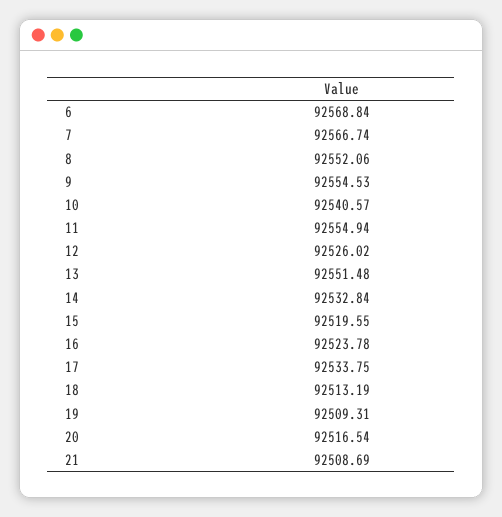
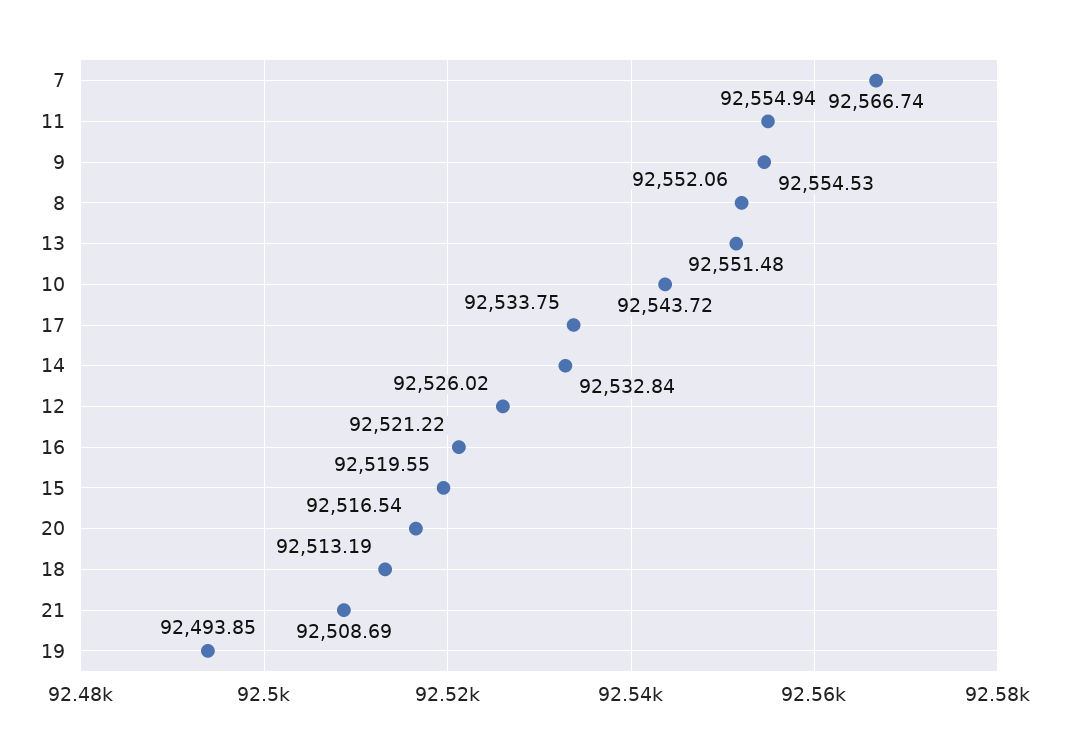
  {
-   "6": 92568.84,
    "7": 92566.74,
    "8": 92552.06,
    "9": 92554.53,
-   "10": 92540.57,
+   "10": 92543.72,
    "11": 92554.94,
    "12": 92526.02,
    "13": 92551.48,
    "14": 92532.84,
    "15": 92519.55,
-   "16": 92523.78,
+   "16": 92521.22,
    "17": 92533.75,
    "18": 92513.19,
-   "19": 92509.31,
+   "19": 92493.85,
    "20": 92516.54,
    "21": 92508.69
  }

